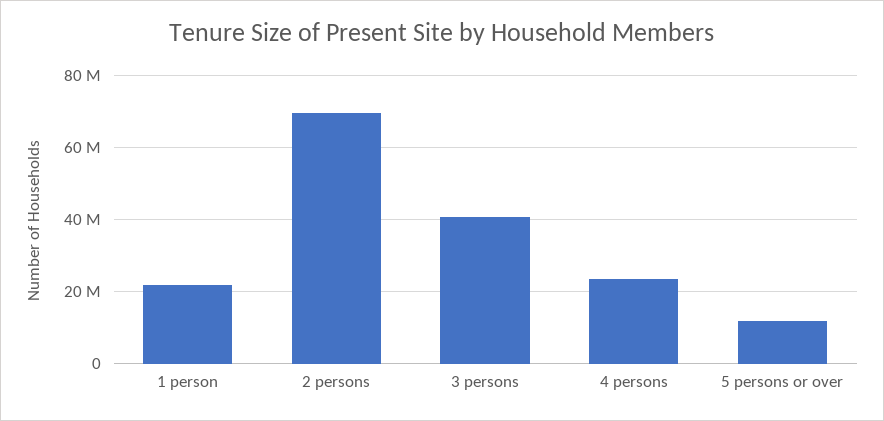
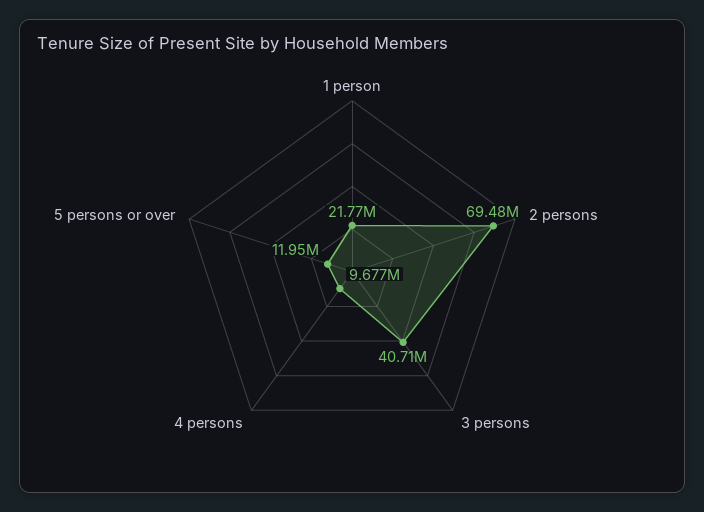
  {
    "1 person": 21770000,
    "2 persons": 69480000,
    "3 persons": 40710000,
-   "4 persons": 24000000,
+   "4 persons": 9677000,
    "5 persons or over": 11950000
  }

